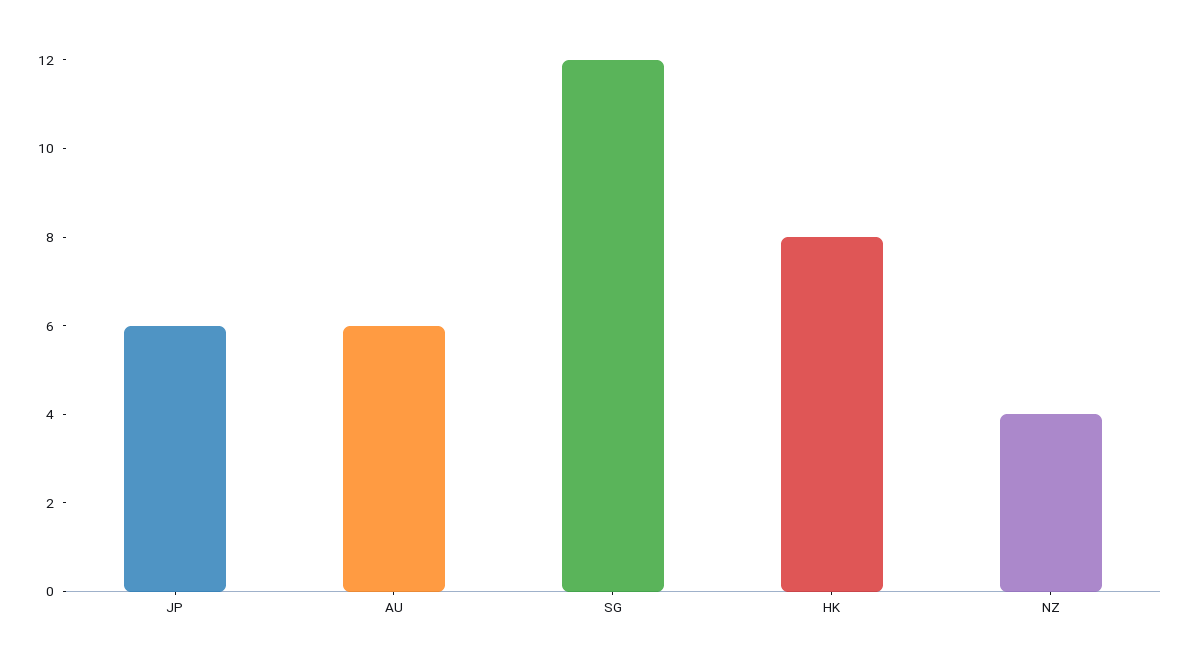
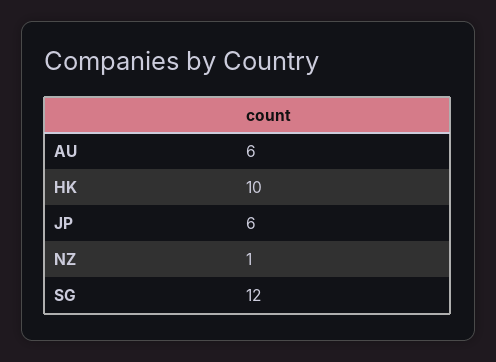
  {
    "JP": 6,
    "AU": 6,
    "SG": 12,
-   "HK": 8,
+   "HK": 10,
-   "NZ": 4
+   "NZ": 1
  }

